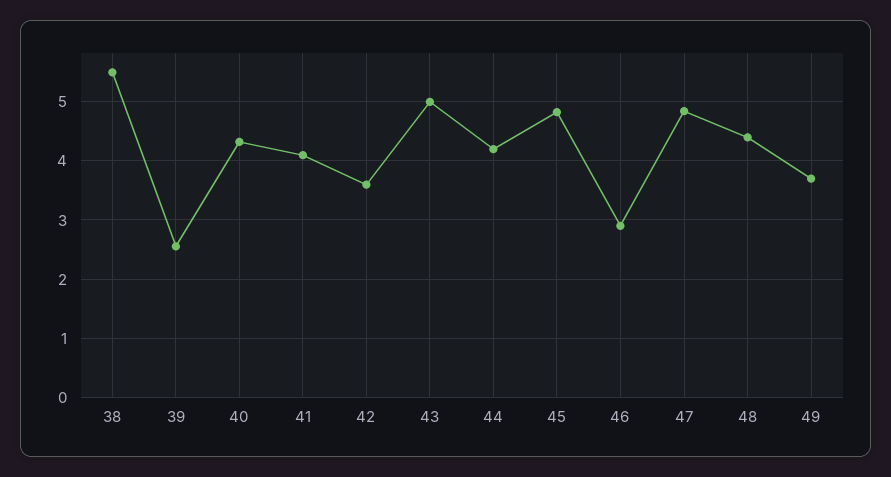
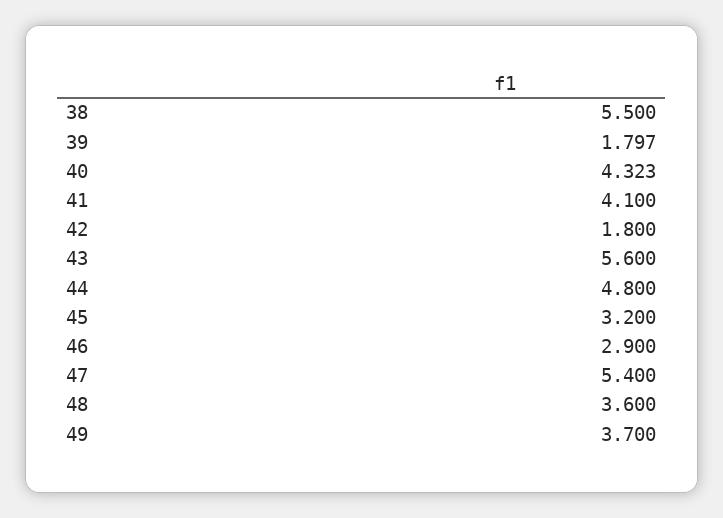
  {
    "38": 5.5,
-   "39": 2.6,
+   "39": 1.797,
    "40": 4.323,
    "41": 4.1,
-   "42": 3.6,
+   "42": 1.8,
-   "43": 5,
+   "43": 5.6,
-   "44": 4.2,
+   "44": 4.8,
-   "45": 4.8,
+   "45": 3.2,
    "46": 2.9,
-   "47": 4.8,
+   "47": 5.4,
-   "48": 4.4,
+   "48": 3.6,
    "49": 3.7
  }

